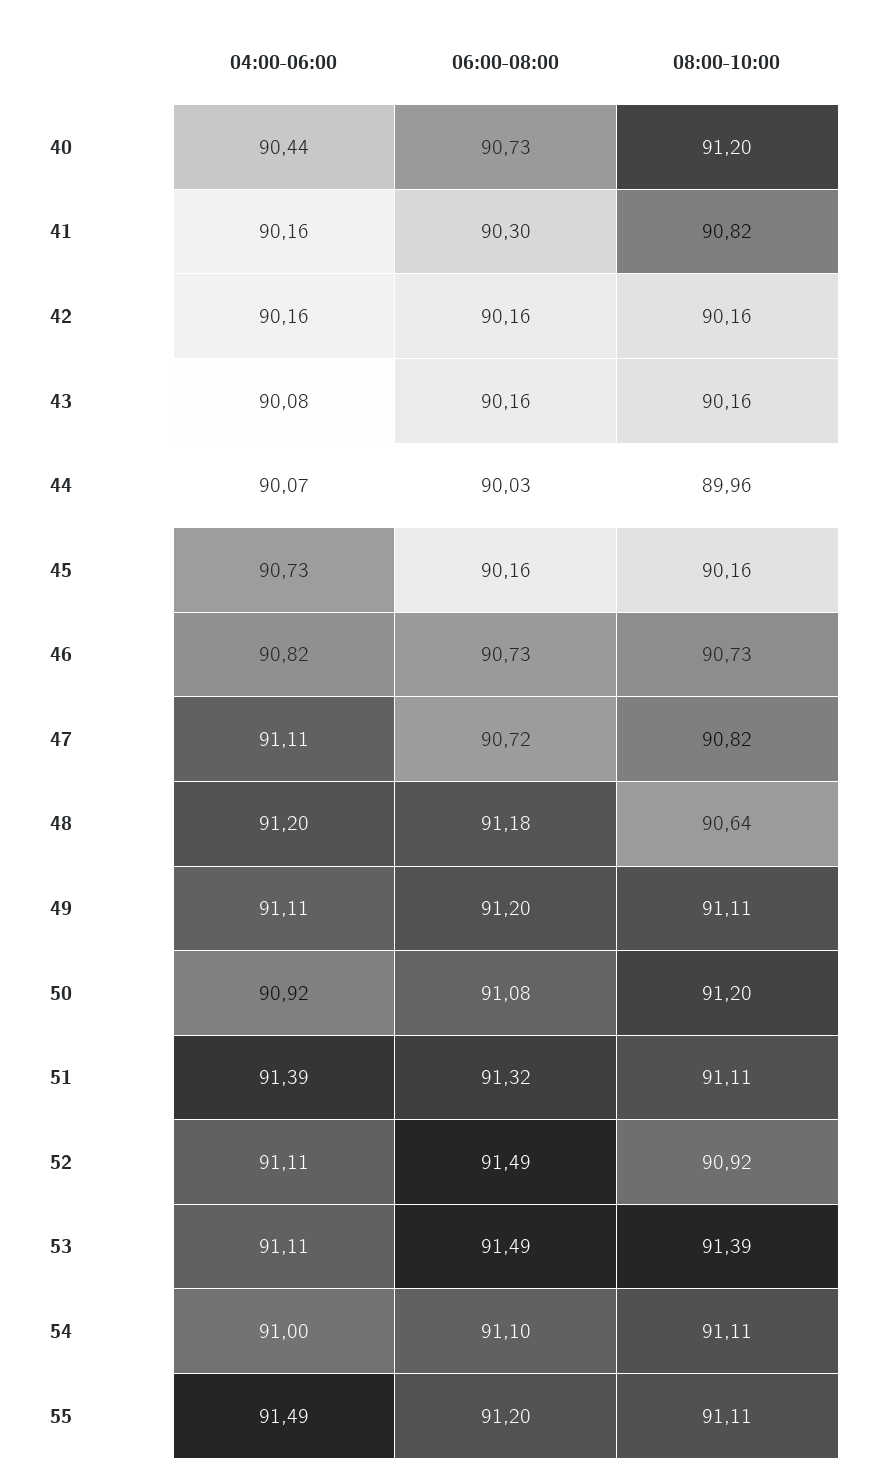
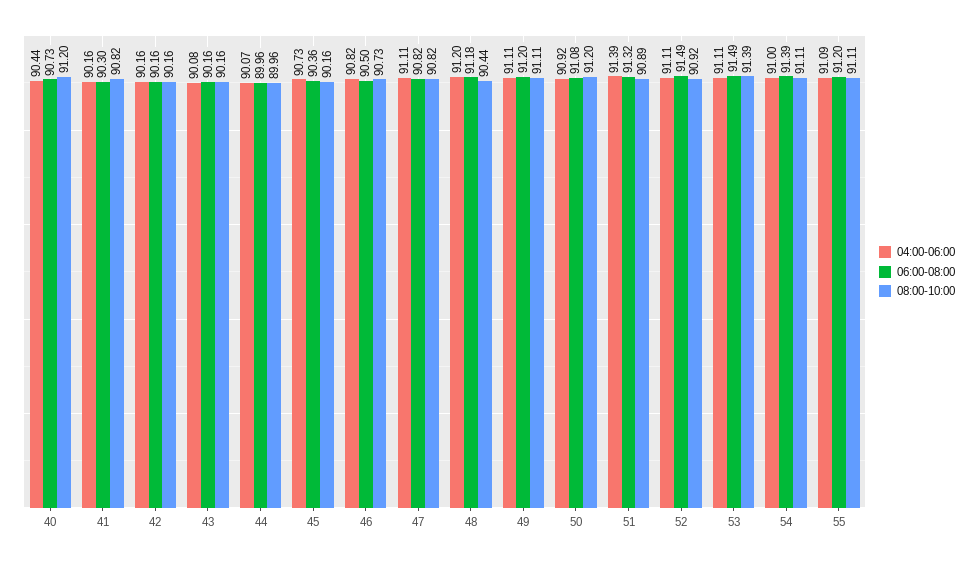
  {
    "04:00-06:00": {
      "40": 90.44,
      "41": 90.16,
      "42": 90.16,
      "43": 90.08,
      "44": 90.07,
      "45": 90.73,
      "46": 90.82,
      "47": 91.11,
      "48": 91.2,
      "49": 91.11,
      "50": 90.92,
      "51": 91.39,
      "52": 91.11,
      "53": 91.11,
      "54": 91,
-     "55": 91.49
+     "55": 91.09
    },
    "06:00-08:00": {
      "40": 90.73,
      "41": 90.3,
      "42": 90.16,
      "43": 90.16,
-     "44": 90.03,
+     "44": 89.96,
-     "45": 90.16,
+     "45": 90.36,
-     "46": 90.73,
+     "46": 90.5,
-     "47": 90.72,
+     "47": 90.82,
      "48": 91.18,
      "49": 91.2,
      "50": 91.08,
      "51": 91.32,
      "52": 91.49,
      "53": 91.49,
-     "54": 91.1,
+     "54": 91.39,
      "55": 91.2
    },
    "08:00-10:00": {
      "40": 91.2,
      "41": 90.82,
      "42": 90.16,
      "43": 90.16,
      "44": 89.96,
      "45": 90.16,
      "46": 90.73,
      "47": 90.82,
-     "48": 90.64,
+     "48": 90.44,
      "49": 91.11,
      "50": 91.2,
-     "51": 91.11,
+     "51": 90.89,
      "52": 90.92,
      "53": 91.39,
      "54": 91.11,
      "55": 91.11
    }
  }

